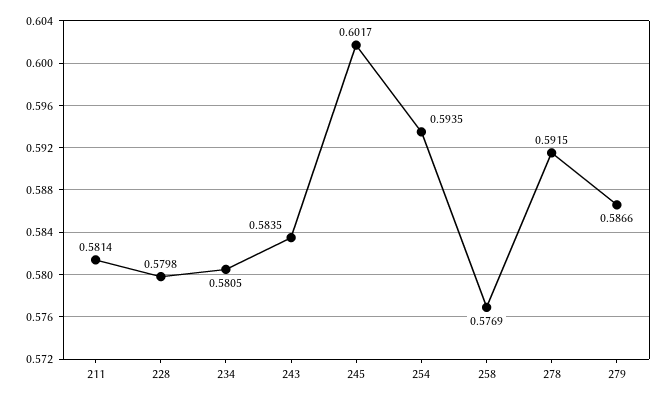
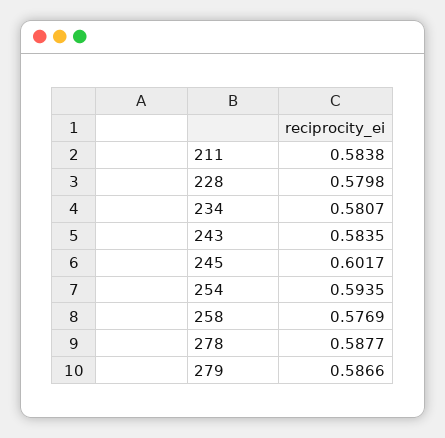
  {
-   "211": 0.5814,
+   "211": 0.5838,
    "228": 0.5798,
-   "234": 0.5805,
+   "234": 0.5807,
    "243": 0.5835,
    "245": 0.6017,
    "254": 0.5935,
    "258": 0.5769,
-   "278": 0.5915,
+   "278": 0.5877,
    "279": 0.5866
  }

